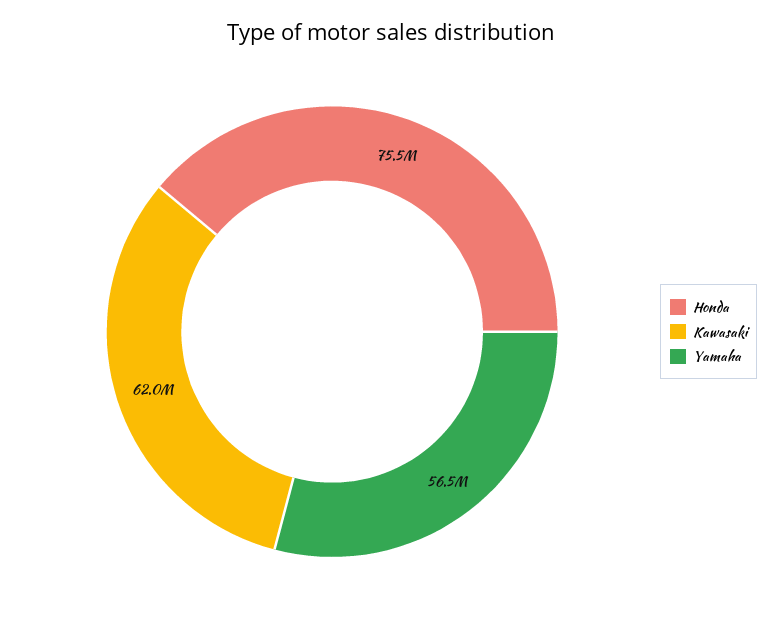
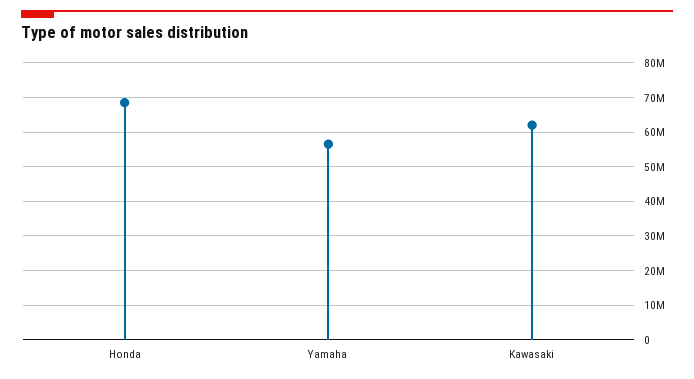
  {
-   "Honda": 75500000,
+   "Honda": 68000000,
    "Kawasaki": 62000000,
    "Yamaha": 56500000
  }

